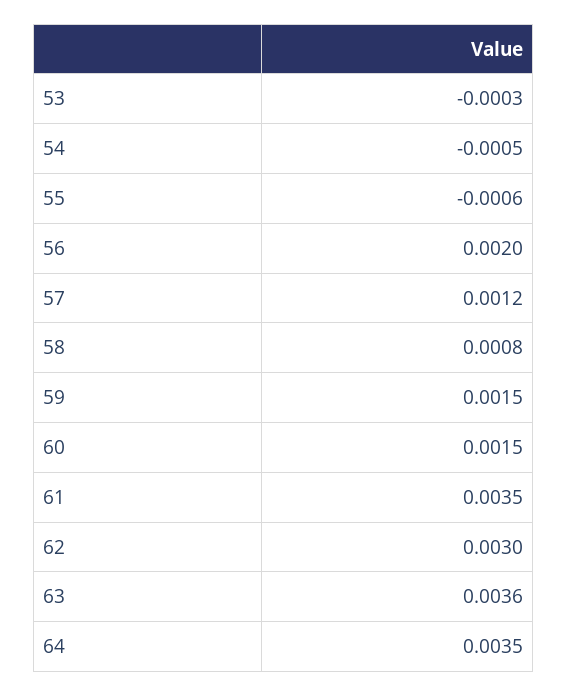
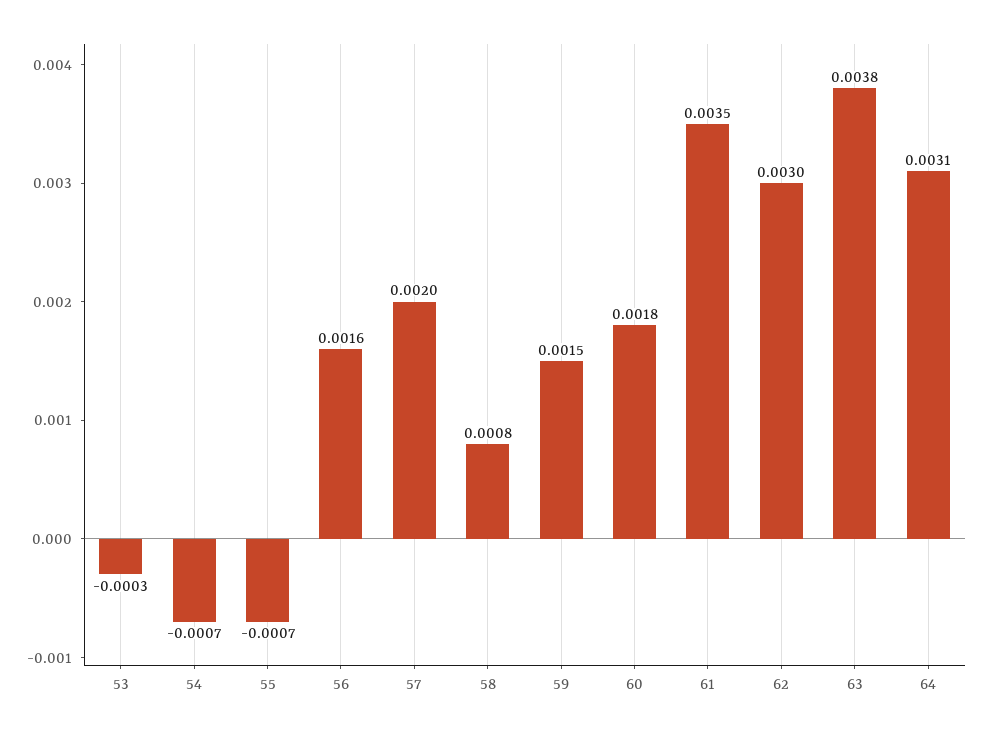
  {
    "53": -0.0003,
-   "54": -0.0005,
+   "54": -0.0007,
-   "55": -0.0006,
+   "55": -0.0007,
-   "56": 0.002,
+   "56": 0.0016,
-   "57": 0.0012,
+   "57": 0.002,
    "58": 0.0008,
    "59": 0.0015,
-   "60": 0.0015,
+   "60": 0.0018,
    "61": 0.0035,
    "62": 0.003,
-   "63": 0.0036,
+   "63": 0.0038,
-   "64": 0.0035
+   "64": 0.0031
  }

